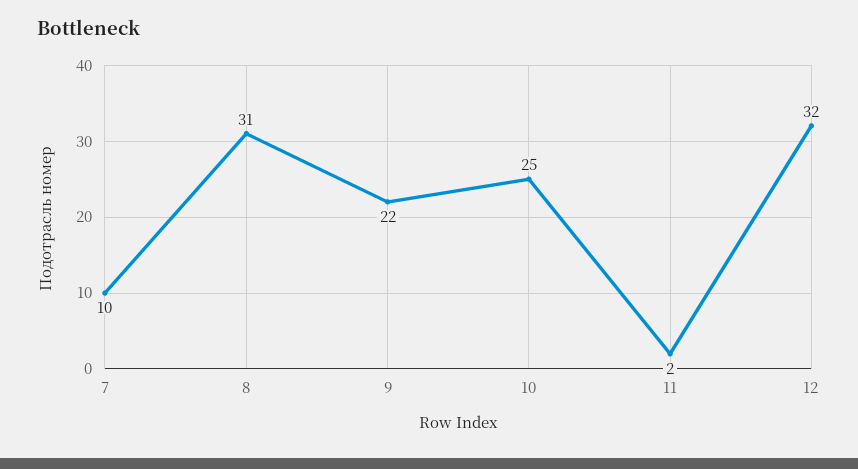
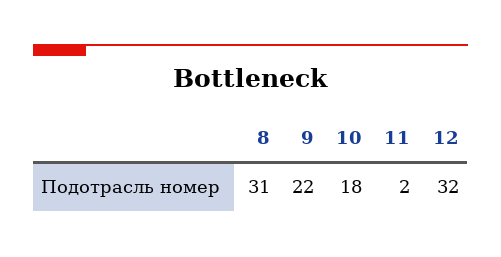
  {
-   "7": 10,
    "8": 31,
    "9": 22,
-   "10": 25,
+   "10": 18,
    "11": 2,
    "12": 32
  }

